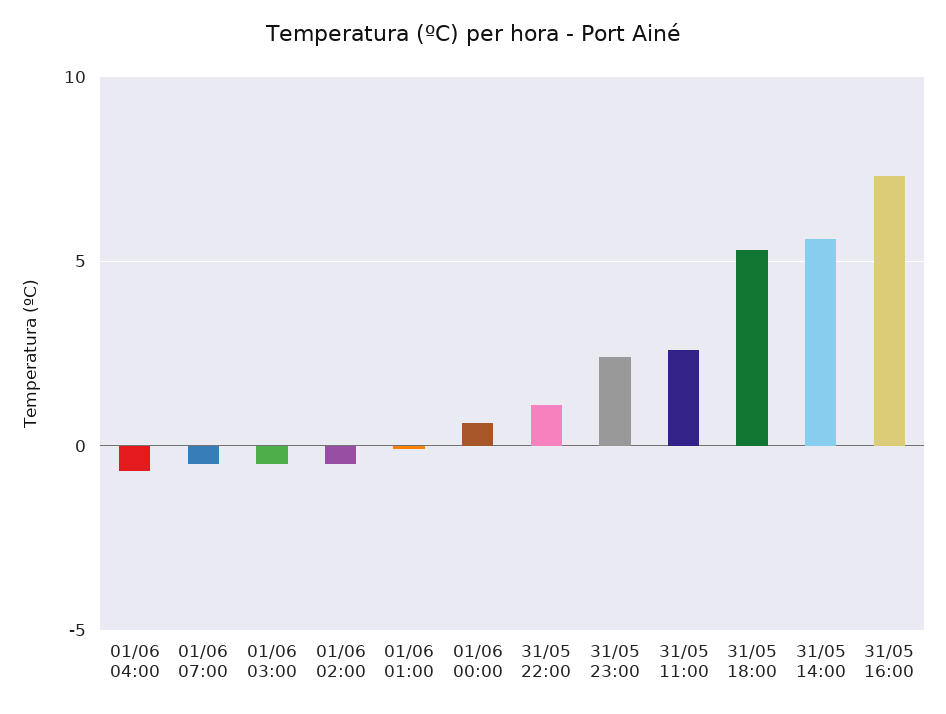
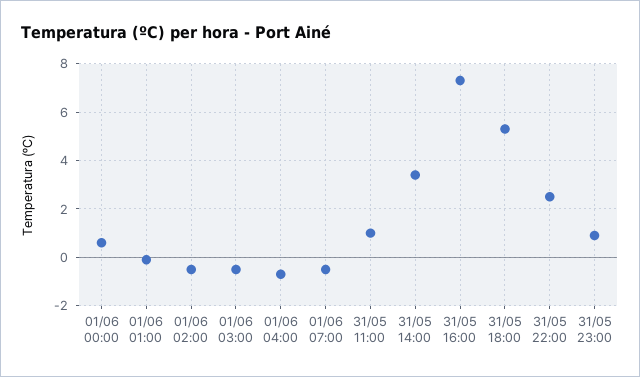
  {
    "01/06 04:00": -0.5,
    "01/06 07:00": -0.5,
    "01/06 03:00": -0.5,
    "01/06 02:00": -0.5,
    "01/06 01:00": 0,
    "01/06 00:00": 0.5,
-   "31/05 22:00": 1,
+   "31/05 22:00": 2.5,
-   "31/05 23:00": 2.5,
+   "31/05 23:00": 1,
-   "31/05 11:00": 2.5,
+   "31/05 11:00": 1,
    "31/05 18:00": 5.5,
-   "31/05 14:00": 5.5,
+   "31/05 14:00": 3.5,
    "31/05 16:00": 7.5
  }

